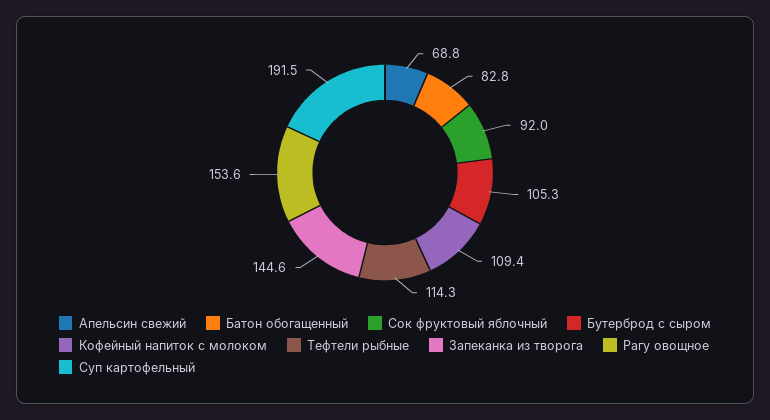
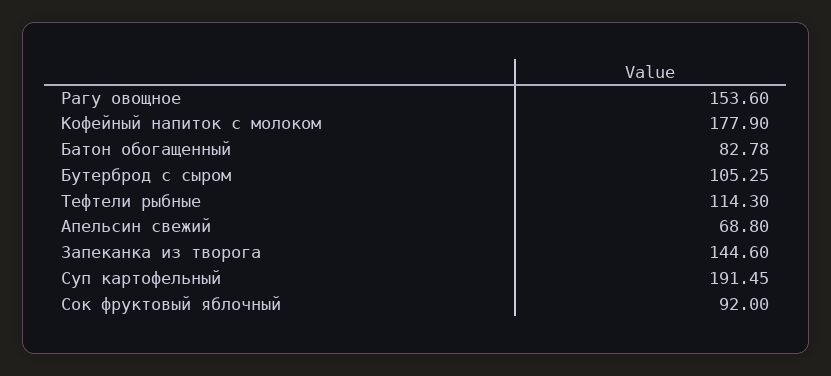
  {
    "Апельсин свежий": 68.8,
    "Батон обогащенный": 82.78,
    "Сок фруктовый яблочный": 92,
    "Бутерброд с сыром": 105.25,
-   "Кофейный напиток с молоком": 109.4,
+   "Кофейный напиток с молоком": 177.9,
    "Тефтели рыбные": 114.3,
    "Запеканка из творога": 144.6,
    "Рагу овощное": 153.6,
    "Суп картофельный": 191.45
  }

